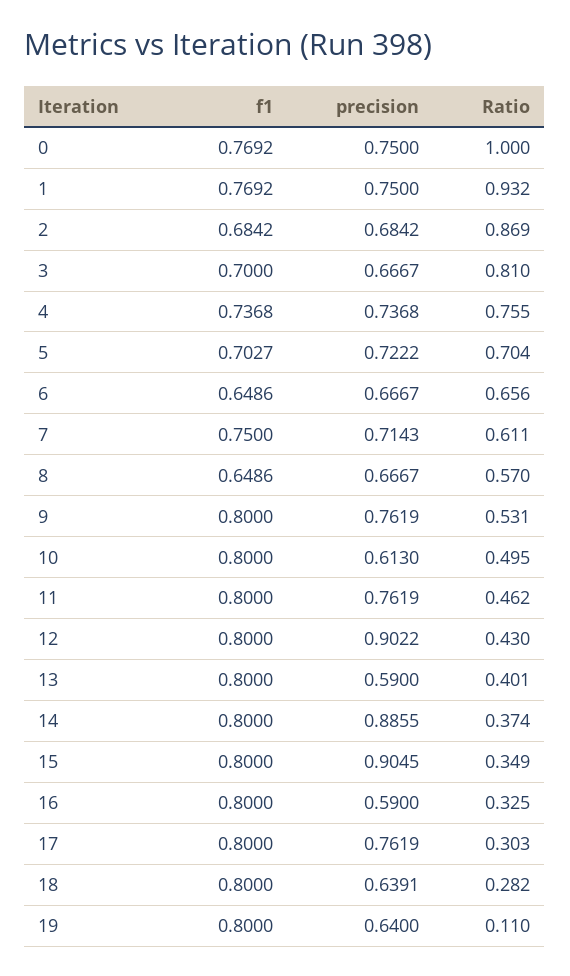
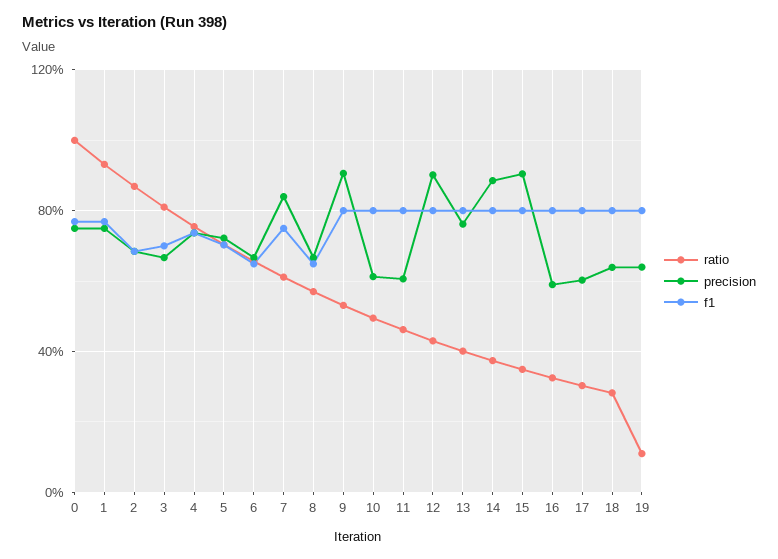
  {
    "f1": {
      "0": 0.7692,
      "1": 0.7692,
      "2": 0.6842,
      "3": 0.7,
      "4": 0.7368,
      "5": 0.7027,
      "6": 0.6486,
      "7": 0.75,
      "8": 0.6486,
      "9": 0.8,
      "10": 0.8,
      "11": 0.8,
      "12": 0.8,
      "13": 0.8,
      "14": 0.8,
      "15": 0.8,
      "16": 0.8,
      "17": 0.8,
      "18": 0.8,
      "19": 0.8
    },
    "precision": {
      "0": 0.75,
      "1": 0.75,
      "2": 0.6842,
      "3": 0.6667,
      "4": 0.7368,
      "5": 0.7222,
      "6": 0.6667,
-     "7": 0.7143,
+     "7": 0.85,
      "8": 0.6667,
-     "9": 0.7619,
+     "9": 0.9,
      "10": 0.613,
-     "11": 0.7619,
+     "11": 0.6,
      "12": 0.9022,
-     "13": 0.59,
+     "13": 0.75,
      "14": 0.8855,
      "15": 0.9045,
      "16": 0.59,
-     "17": 0.7619,
+     "17": 0.6,
      "18": 0.6391,
      "19": 0.64
    },
    "Ratio": {
      "0": 1,
      "1": 0.932,
      "2": 0.869,
      "3": 0.81,
      "4": 0.755,
      "5": 0.704,
      "6": 0.656,
      "7": 0.611,
      "8": 0.57,
      "9": 0.531,
      "10": 0.495,
      "11": 0.462,
      "12": 0.43,
      "13": 0.401,
      "14": 0.374,
      "15": 0.349,
      "16": 0.325,
      "17": 0.303,
      "18": 0.282,
      "19": 0.11
    }
  }

